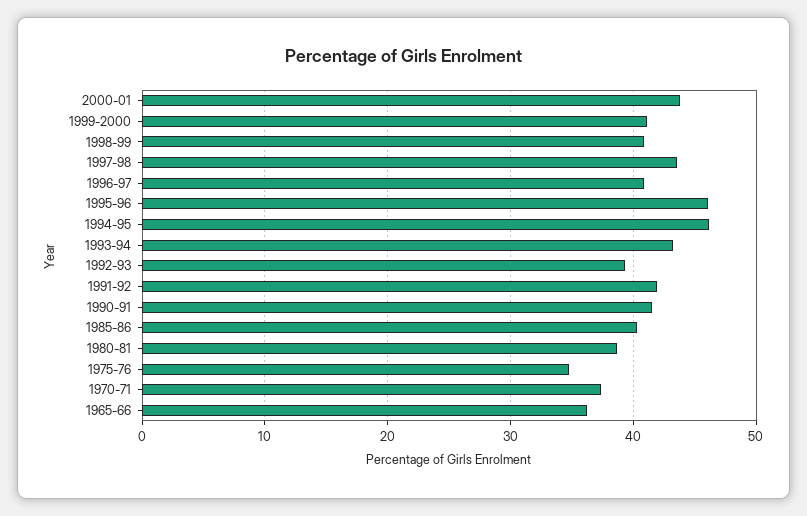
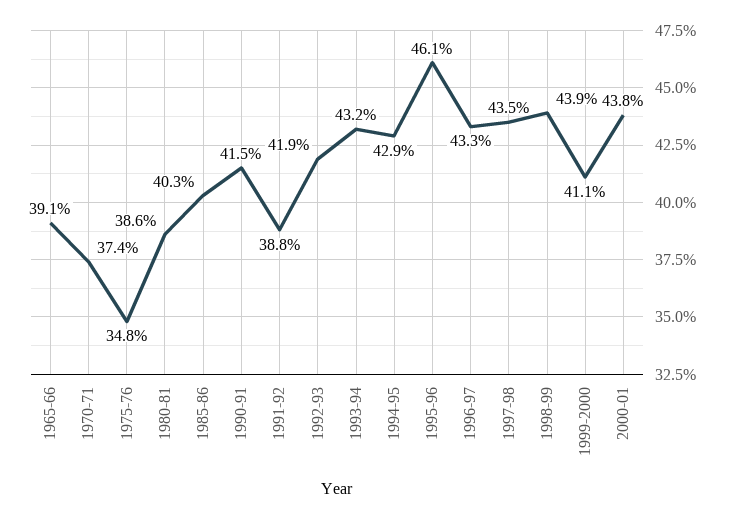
  {
    "2000-01": 43.8,
    "1999-2000": 41.1,
-   "1998-99": 41,
+   "1998-99": 43.9,
    "1997-98": 43.5,
-   "1996-97": 41,
+   "1996-97": 43.3,
    "1995-96": 46.1,
-   "1994-95": 46,
+   "1994-95": 42.9,
    "1993-94": 43.2,
-   "1992-93": 39,
+   "1992-93": 41.9,
-   "1991-92": 42,
+   "1991-92": 38.8,
    "1990-91": 41.5,
    "1985-86": 40.3,
    "1980-81": 38.6,
    "1975-76": 34.8,
    "1970-71": 37.4,
-   "1965-66": 36
+   "1965-66": 39.1
  }

